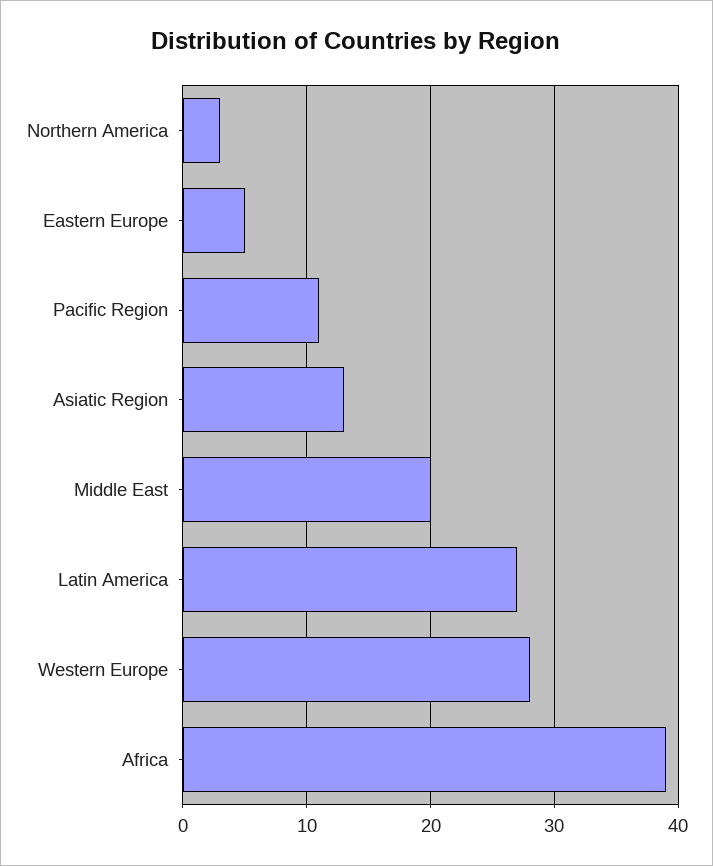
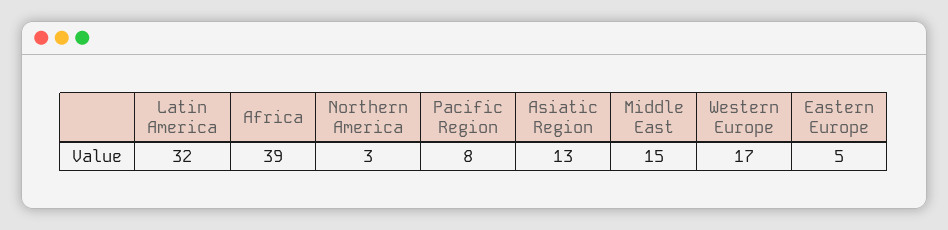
  {
    "Northern America": 3,
    "Eastern Europe": 5,
-   "Pacific Region": 11,
+   "Pacific Region": 8,
    "Asiatic Region": 13,
-   "Middle East": 20,
+   "Middle East": 15,
-   "Latin America": 27,
+   "Latin America": 32,
-   "Western Europe": 28,
+   "Western Europe": 17,
    "Africa": 39
  }

